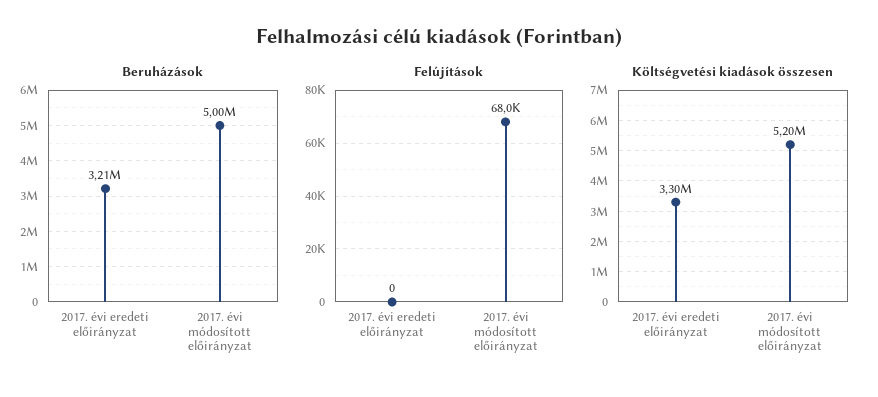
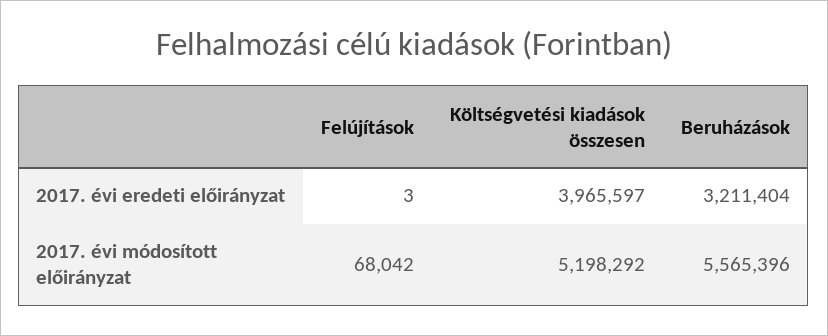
  {
    "Beruházások": {
      "2017. évi eredeti előirányzat": 3211404,
-     "2017. évi módosított előirányzat": 5000000
+     "2017. évi módosított előirányzat": 5565396
    },
    "Felújítások": {
-     "2017. évi eredeti előirányzat": 0,
+     "2017. évi eredeti előirányzat": 3,
      "2017. évi módosított előirányzat": 68042
    },
    "Költségvetési kiadások összesen": {
-     "2017. évi eredeti előirányzat": 3300000,
+     "2017. évi eredeti előirányzat": 3965597,
      "2017. évi módosított előirányzat": 5198292
    }
  }

